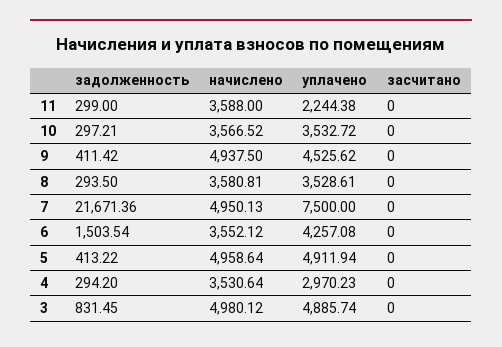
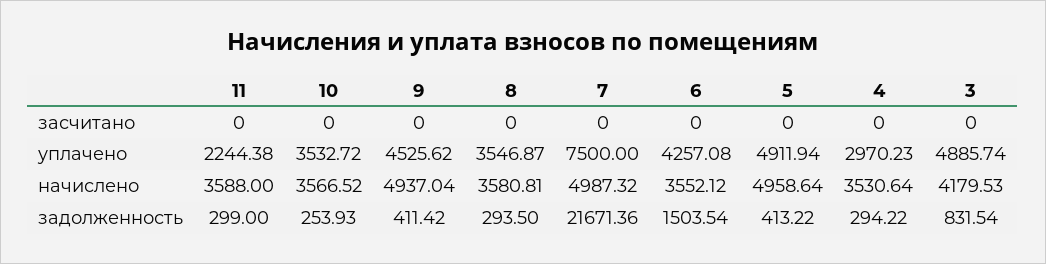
  {
    "задолженность": {
      "11": 299,
-     "10": 297.21,
+     "10": 253.93,
      "9": 411.42,
      "8": 293.5,
      "7": 21671.36,
      "6": 1503.54,
      "5": 413.22,
-     "4": 294.2,
+     "4": 294.22,
-     "3": 831.45
+     "3": 831.54
    },
    "начислено": {
      "11": 3588,
      "10": 3566.52,
-     "9": 4937.5,
+     "9": 4937.04,
      "8": 3580.81,
-     "7": 4950.13,
+     "7": 4987.32,
      "6": 3552.12,
      "5": 4958.64,
      "4": 3530.64,
-     "3": 4980.12
+     "3": 4179.53
    },
    "уплачено": {
      "11": 2244.38,
      "10": 3532.72,
      "9": 4525.62,
-     "8": 3528.61,
+     "8": 3546.87,
      "7": 7500,
      "6": 4257.08,
      "5": 4911.94,
      "4": 2970.23,
      "3": 4885.74
    },
    "засчитано": {
      "11": 0,
      "10": 0,
      "9": 0,
      "8": 0,
      "7": 0,
      "6": 0,
      "5": 0,
      "4": 0,
      "3": 0
    }
  }

